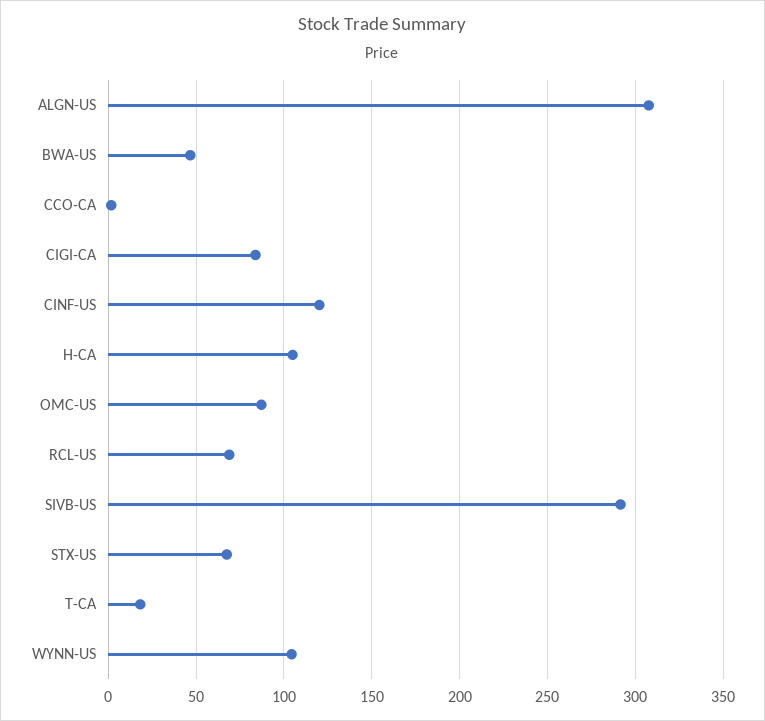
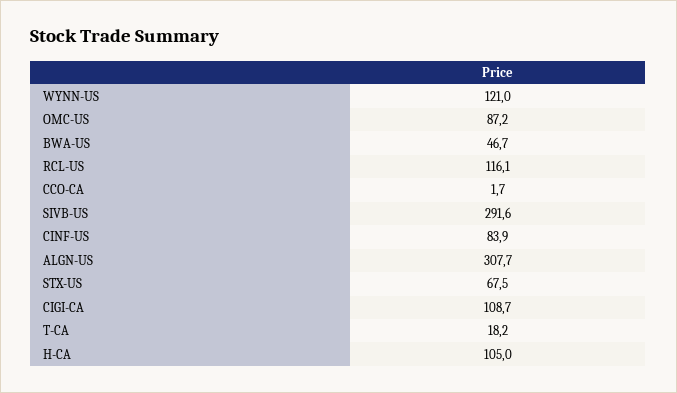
  {
    "ALGN-US": 307.7,
    "BWA-US": 46.7,
    "CCO-CA": 1.7,
-   "CIGI-CA": 85,
+   "CIGI-CA": 108.7,
-   "CINF-US": 120,
+   "CINF-US": 83.9,
    "H-CA": 105,
    "OMC-US": 87.2,
-   "RCL-US": 70,
+   "RCL-US": 116.1,
    "SIVB-US": 291.6,
    "STX-US": 67.5,
    "T-CA": 18.2,
-   "WYNN-US": 105
+   "WYNN-US": 121
  }

